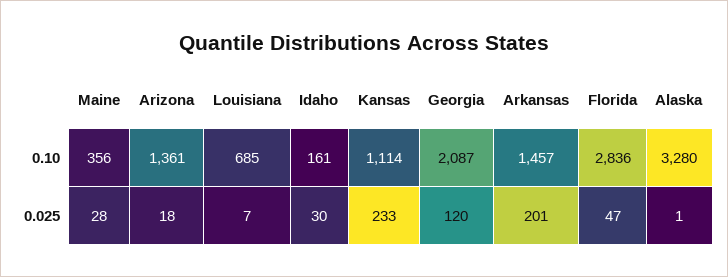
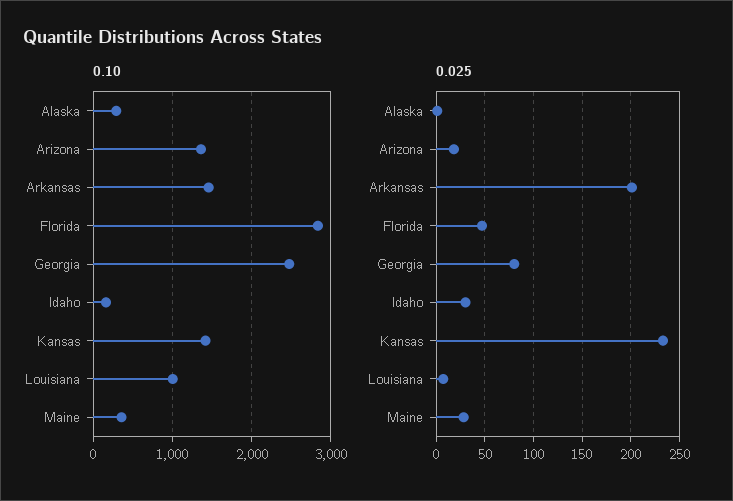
  {
    "0.10": {
      "Maine": 356,
      "Arizona": 1361,
-     "Louisiana": 685,
+     "Louisiana": 1000,
      "Idaho": 161,
-     "Kansas": 1114,
+     "Kansas": 1400,
-     "Georgia": 2087,
+     "Georgia": 2500,
      "Arkansas": 1457,
      "Florida": 2836,
-     "Alaska": 3280
+     "Alaska": 300
    },
    "0.025": {
      "Maine": 28,
      "Arizona": 18,
      "Louisiana": 7,
      "Idaho": 30,
      "Kansas": 233,
-     "Georgia": 120,
+     "Georgia": 80,
      "Arkansas": 201,
      "Florida": 47,
      "Alaska": 1
    }
  }

